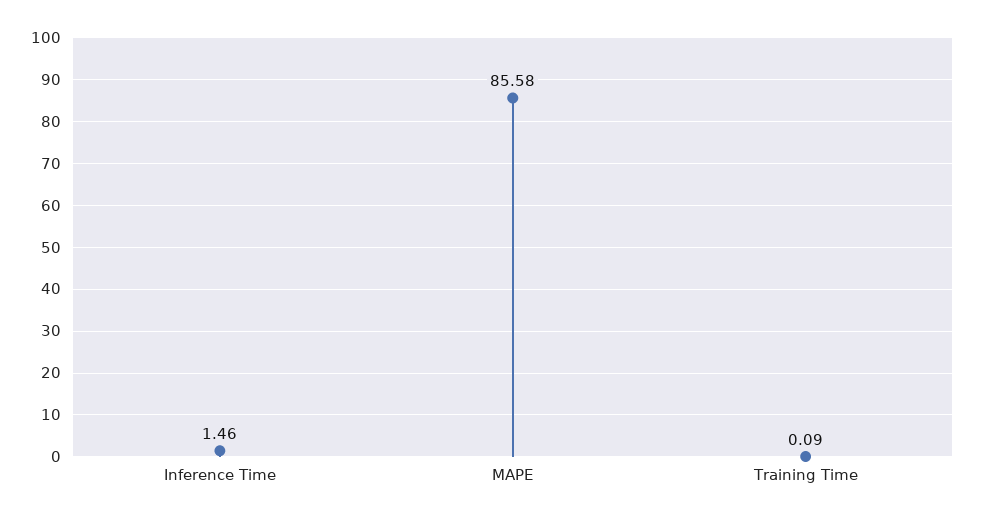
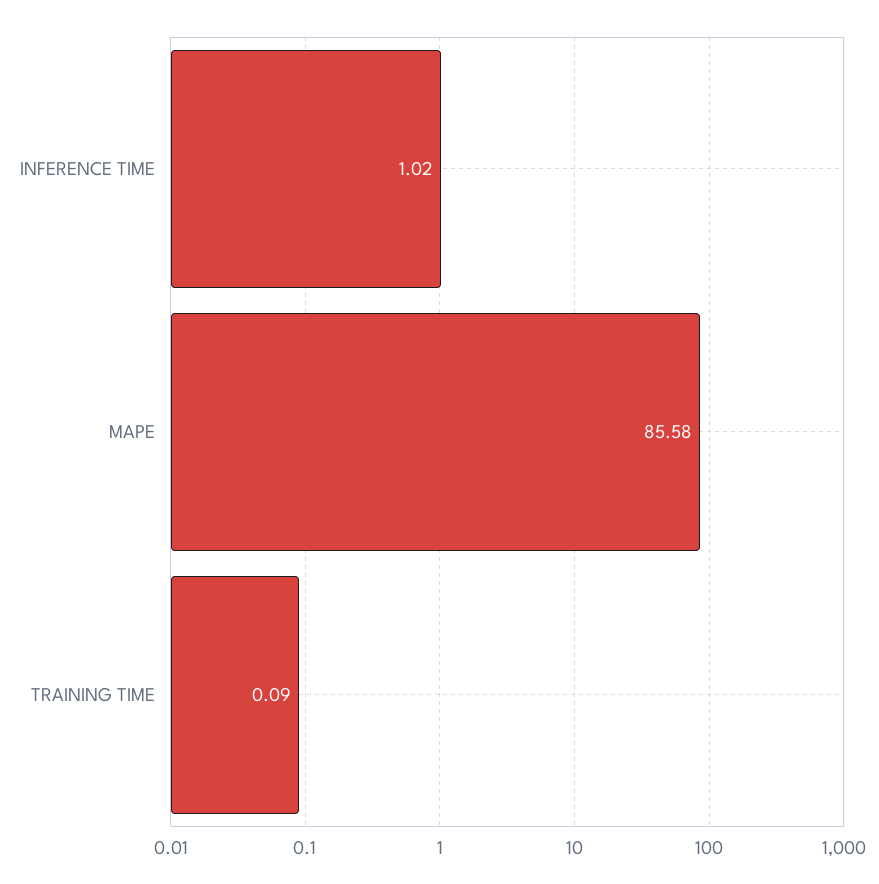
  {
-   "Inference Time": 1.46,
+   "Inference Time": 1.02,
    "MAPE": 85.58,
    "Training Time": 0.09
  }

